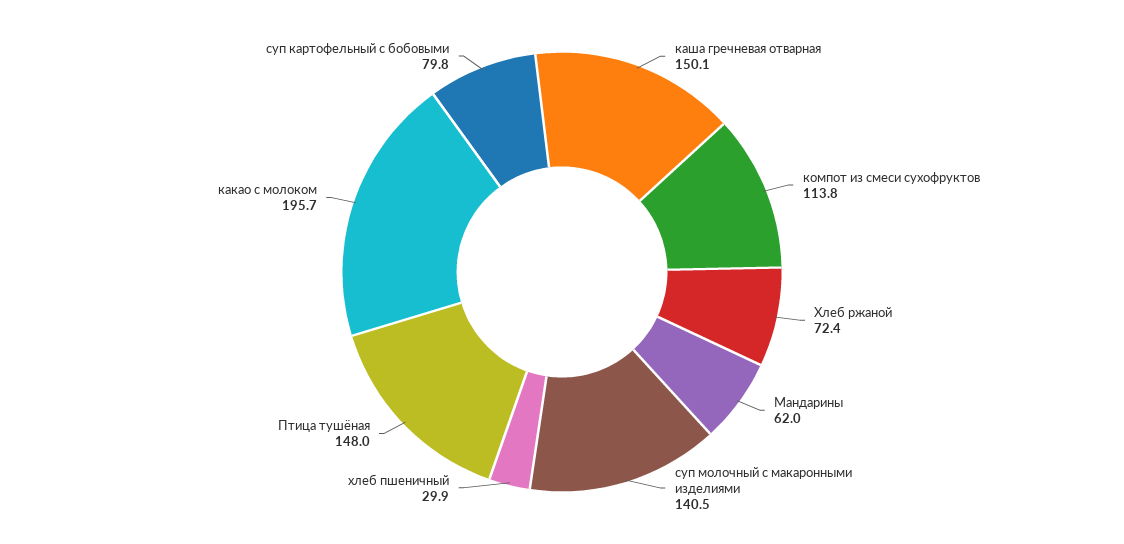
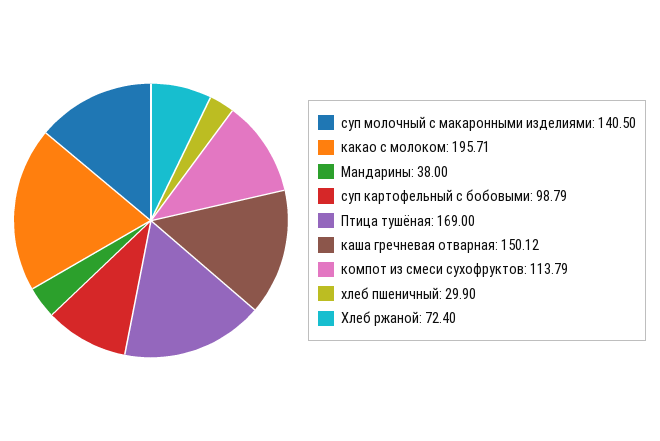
  {
    "каша гречневая отварная": 150.12,
    "компот из смеси сухофруктов": 113.79,
    "Хлеб ржаной": 72.4,
-   "Мандарины": 62,
+   "Мандарины": 38,
    "суп молочный с макаронными изделиями": 140.5,
    "хлеб пшеничный": 29.9,
-   "Птица тушёная": 148,
+   "Птица тушёная": 169,
    "какао с молоком": 195.71,
-   "суп картофельный с бобовыми": 79.8
+   "суп картофельный с бобовыми": 98.79
  }

